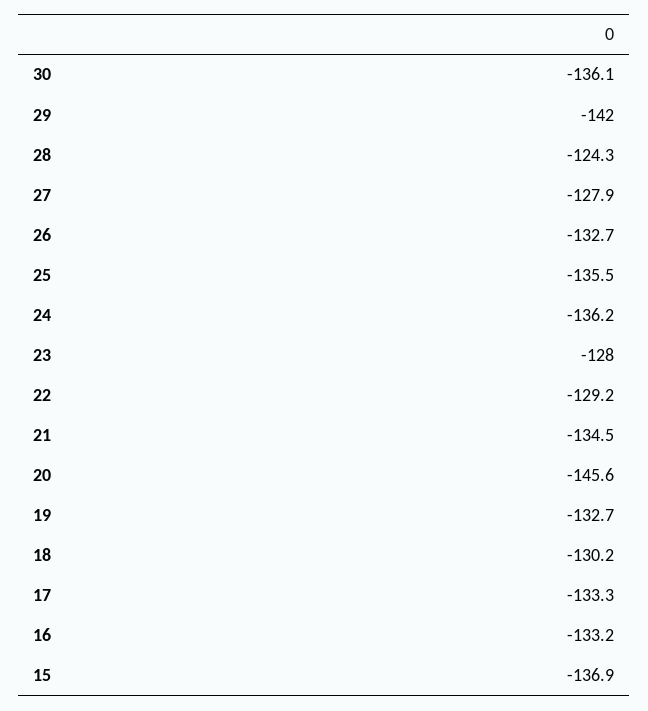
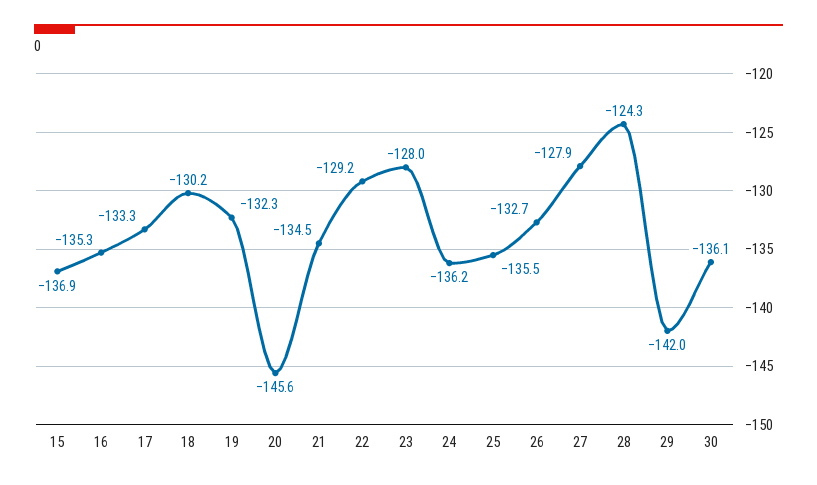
  {
    "30": -136.1,
    "29": -142,
    "28": -124.3,
    "27": -127.9,
    "26": -132.7,
    "25": -135.5,
    "24": -136.2,
    "23": -128,
    "22": -129.2,
    "21": -134.5,
    "20": -145.6,
-   "19": -132.7,
+   "19": -132.3,
    "18": -130.2,
    "17": -133.3,
-   "16": -133.2,
+   "16": -135.3,
    "15": -136.9
  }

